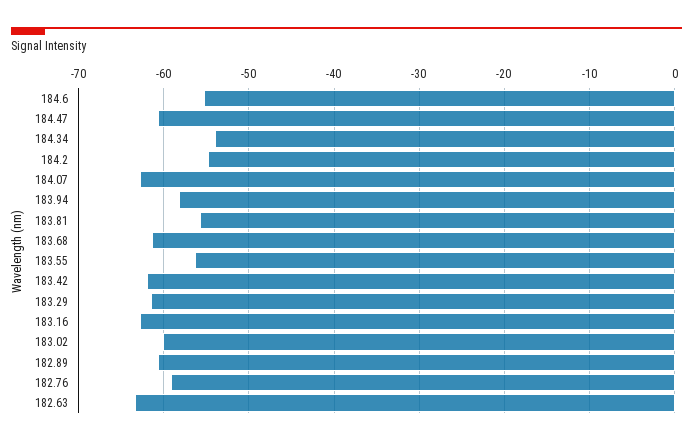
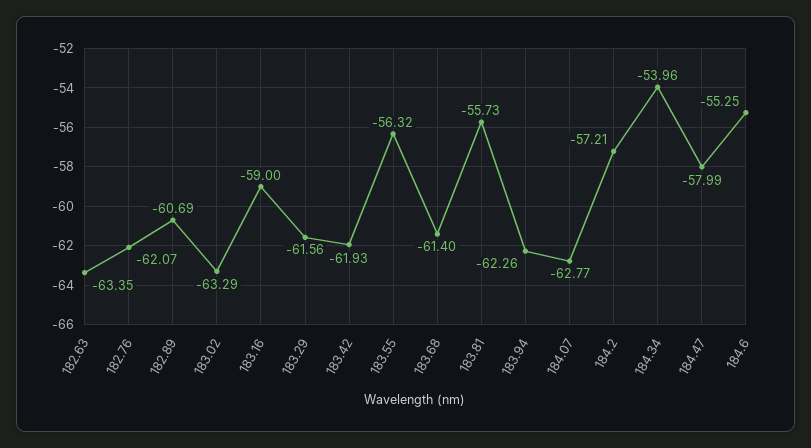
  {
    "184.6": -55.25,
-   "184.47": -61,
+   "184.47": -57.99,
    "184.34": -53.96,
-   "184.2": -55,
+   "184.2": -57.21,
    "184.07": -62.77,
-   "183.94": -58,
+   "183.94": -62.26,
    "183.81": -55.73,
    "183.68": -61.4,
    "183.55": -56.32,
    "183.42": -61.93,
    "183.29": -61.56,
-   "183.16": -63,
+   "183.16": -59,
-   "183.02": -60,
+   "183.02": -63.29,
    "182.89": -60.69,
-   "182.76": -59,
+   "182.76": -62.07,
    "182.63": -63.35
  }

